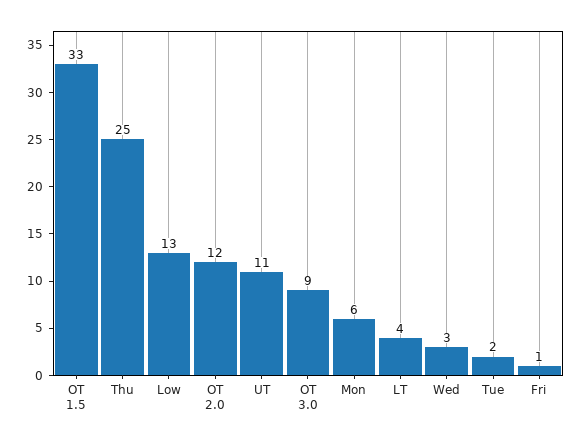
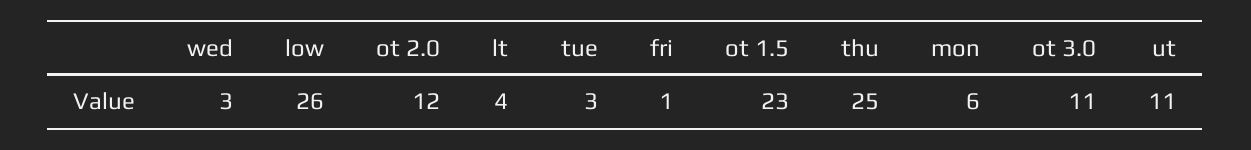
  {
-   "OT 1.5": 33,
+   "OT 1.5": 23,
    "Thu": 25,
-   "Low": 13,
+   "Low": 26,
    "OT 2.0": 12,
    "UT": 11,
-   "OT 3.0": 9,
+   "OT 3.0": 11,
    "Mon": 6,
    "LT": 4,
    "Wed": 3,
-   "Tue": 2,
+   "Tue": 3,
    "Fri": 1
  }

